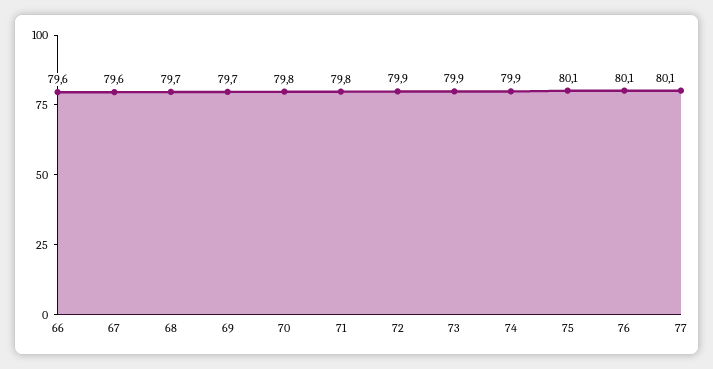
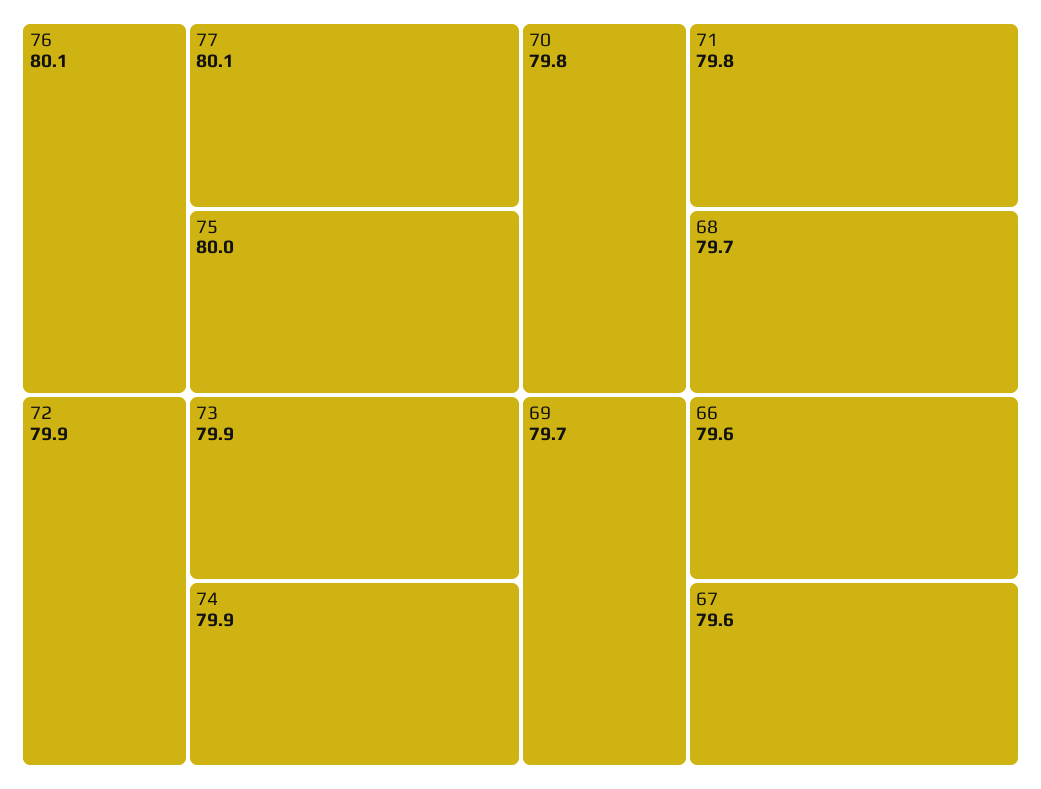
  {
    "66": 79.6,
    "67": 79.6,
    "68": 79.7,
    "69": 79.7,
    "70": 79.8,
    "71": 79.8,
    "72": 79.9,
    "73": 79.9,
    "74": 79.9,
-   "75": 80.1,
+   "75": 80,
    "76": 80.1,
    "77": 80.1
  }

